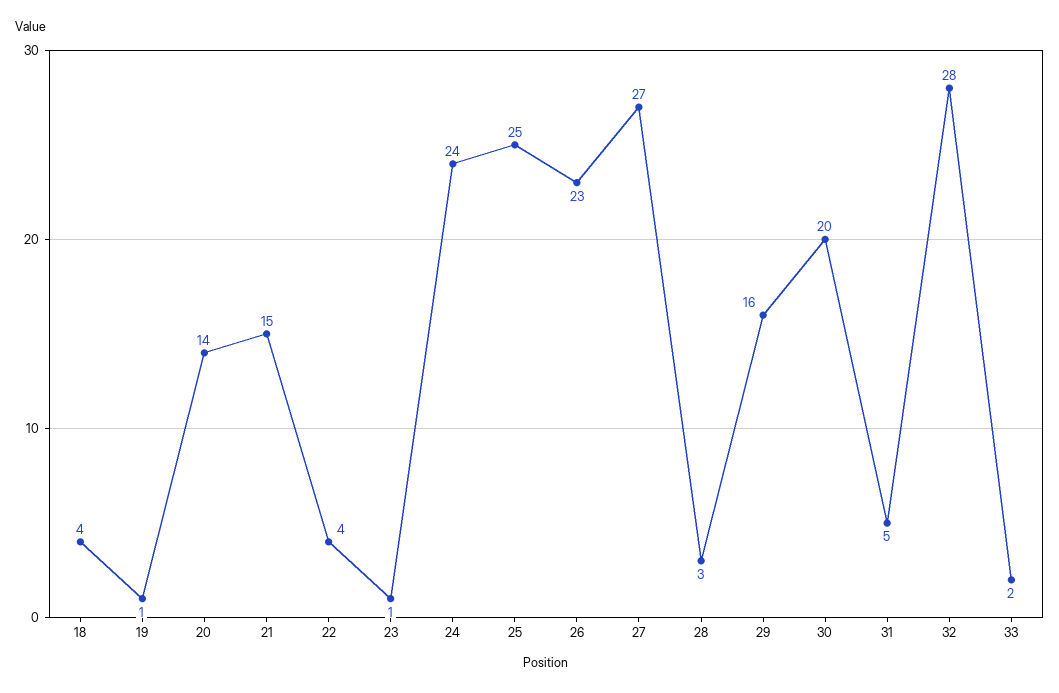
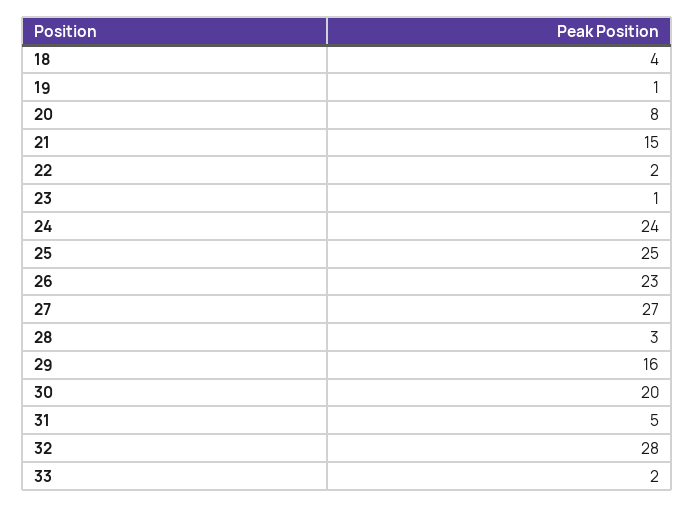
  {
    "18": 4,
    "19": 1,
-   "20": 14,
+   "20": 8,
    "21": 15,
-   "22": 4,
+   "22": 2,
    "23": 1,
    "24": 24,
    "25": 25,
    "26": 23,
    "27": 27,
    "28": 3,
    "29": 16,
    "30": 20,
    "31": 5,
    "32": 28,
    "33": 2
  }

